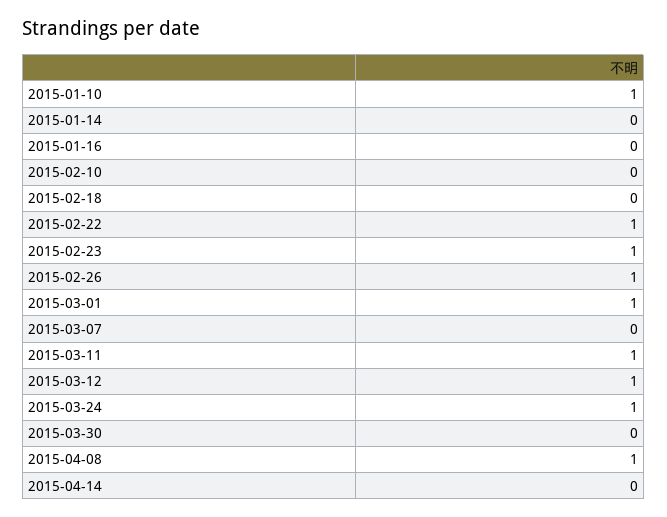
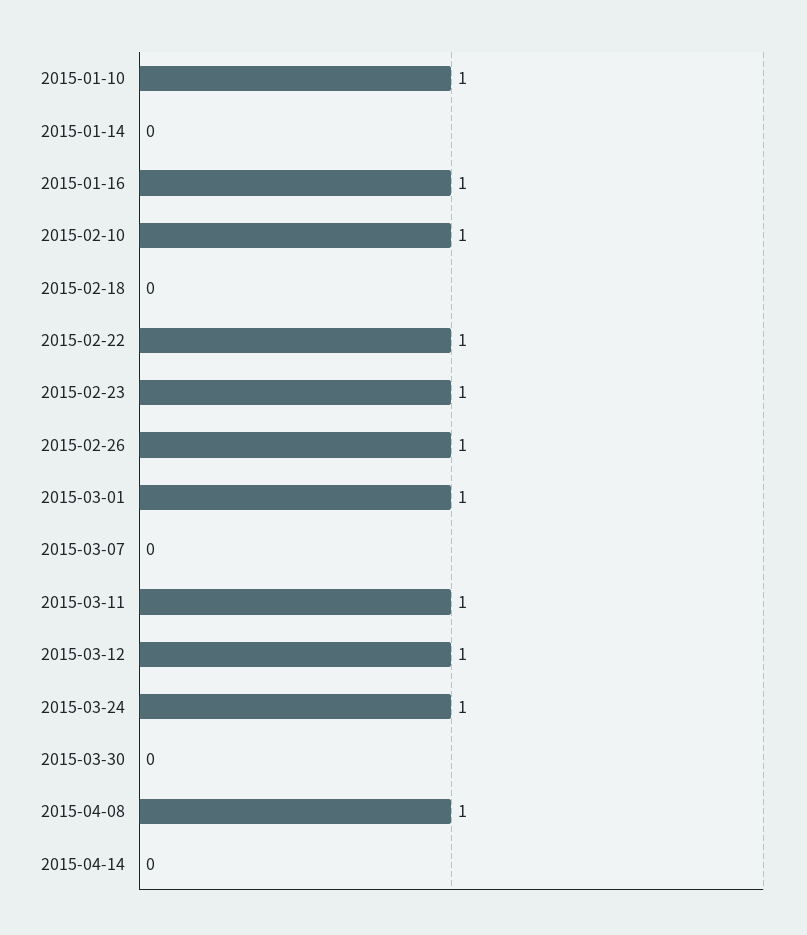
  {
    "2015-01-10": 1,
    "2015-01-14": 0,
-   "2015-01-16": 0,
+   "2015-01-16": 1,
-   "2015-02-10": 0,
+   "2015-02-10": 1,
    "2015-02-18": 0,
    "2015-02-22": 1,
    "2015-02-23": 1,
    "2015-02-26": 1,
    "2015-03-01": 1,
    "2015-03-07": 0,
    "2015-03-11": 1,
    "2015-03-12": 1,
    "2015-03-24": 1,
    "2015-03-30": 0,
    "2015-04-08": 1,
    "2015-04-14": 0
  }

